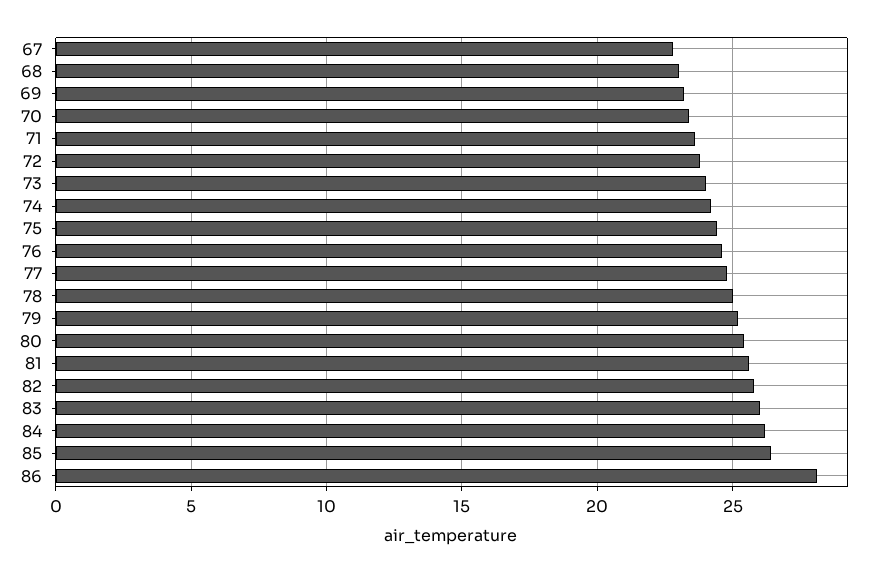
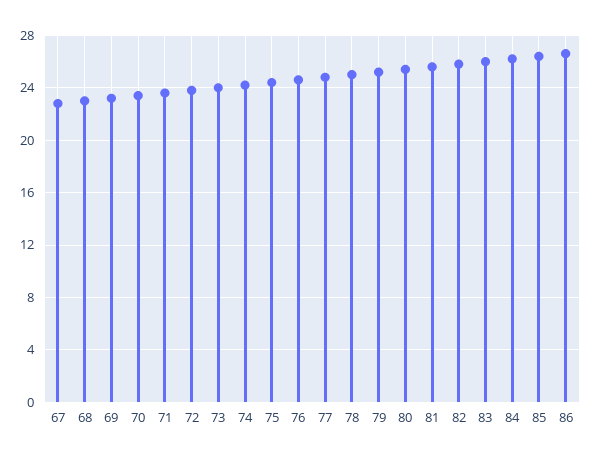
  {
    "67": 23,
    "68": 23,
    "69": 23,
    "70": 23.5,
    "71": 23.5,
    "72": 24,
    "73": 24,
    "74": 24,
    "75": 24.5,
    "76": 24.5,
    "77": 25,
    "78": 25,
    "79": 25,
    "80": 25.5,
    "81": 25.5,
    "82": 26,
    "83": 26,
    "84": 26,
    "85": 26.5,
-   "86": 28
+   "86": 26.5
  }

